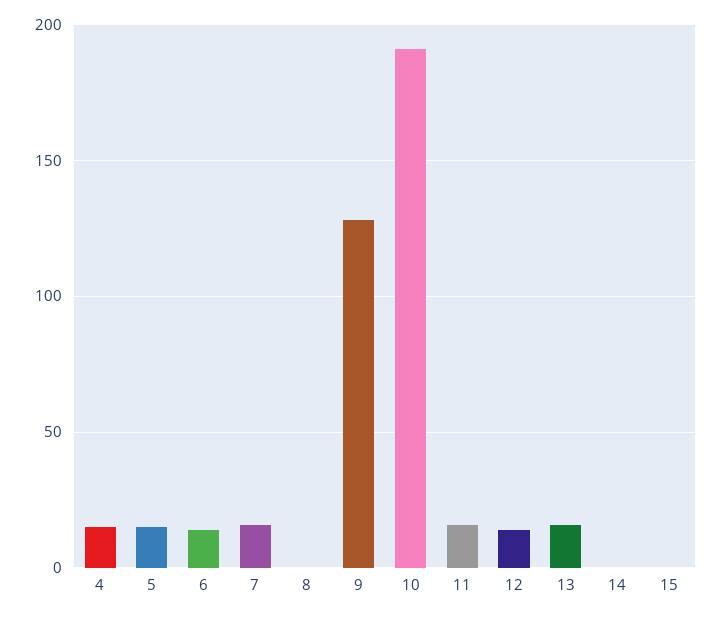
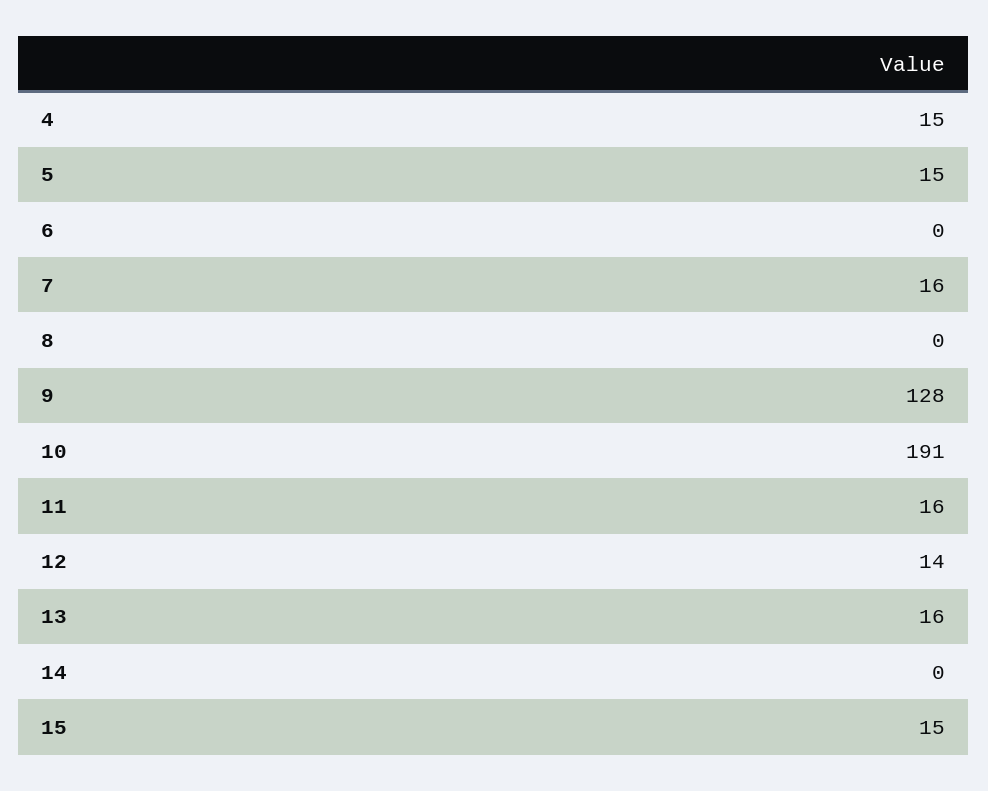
  {
    "4": 15,
    "5": 15,
-   "6": 15,
+   "6": 0,
    "7": 16,
    "8": 0,
    "9": 128,
    "10": 191,
    "11": 16,
    "12": 14,
    "13": 16,
    "14": 0,
-   "15": 0
+   "15": 15
  }

